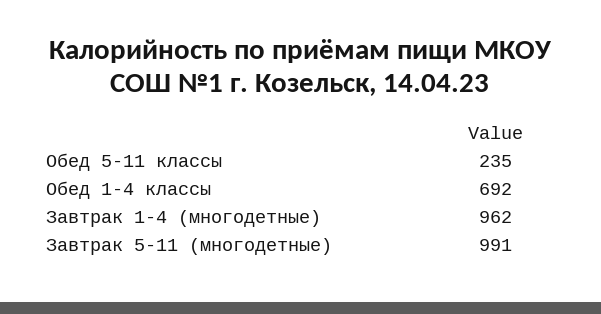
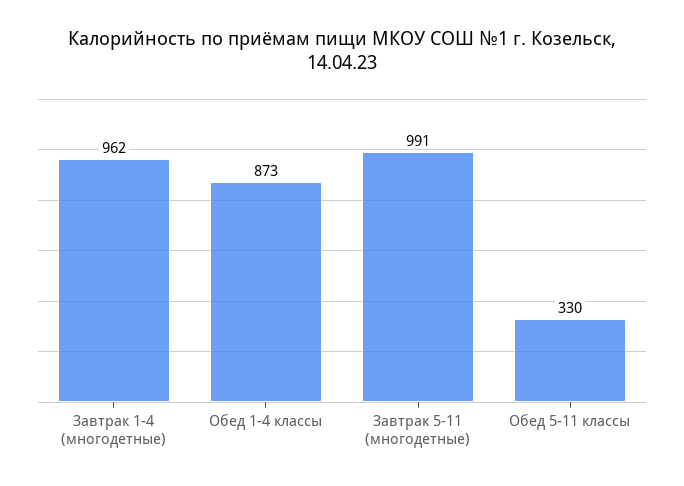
  {
-   "Обед 5-11 классы": 235,
+   "Обед 5-11 классы": 330,
-   "Обед 1-4 классы": 692,
+   "Обед 1-4 классы": 873,
    "Завтрак 1-4 (многодетные)": 962,
    "Завтрак 5-11 (многодетные)": 991
  }

